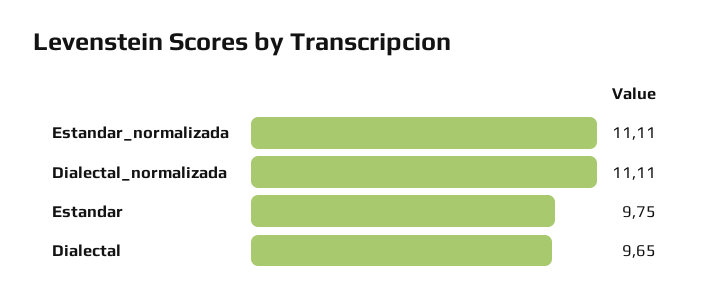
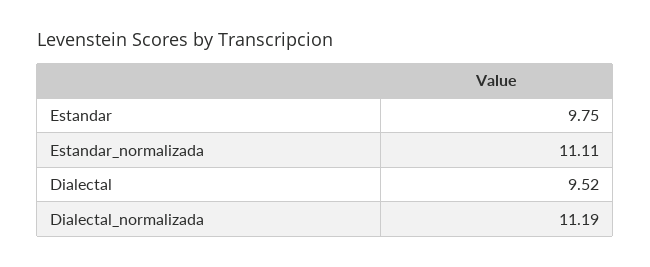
  {
    "Estandar_normalizada": 11.11,
-   "Dialectal_normalizada": 11.11,
+   "Dialectal_normalizada": 11.19,
    "Estandar": 9.75,
-   "Dialectal": 9.65
+   "Dialectal": 9.52
  }

